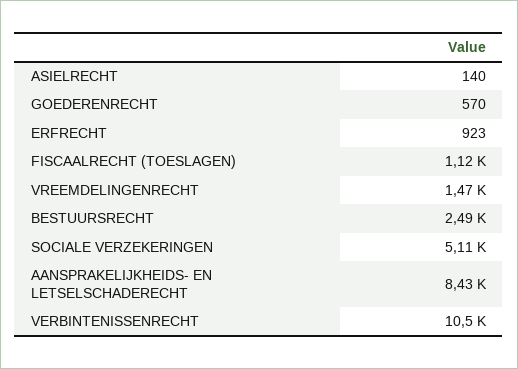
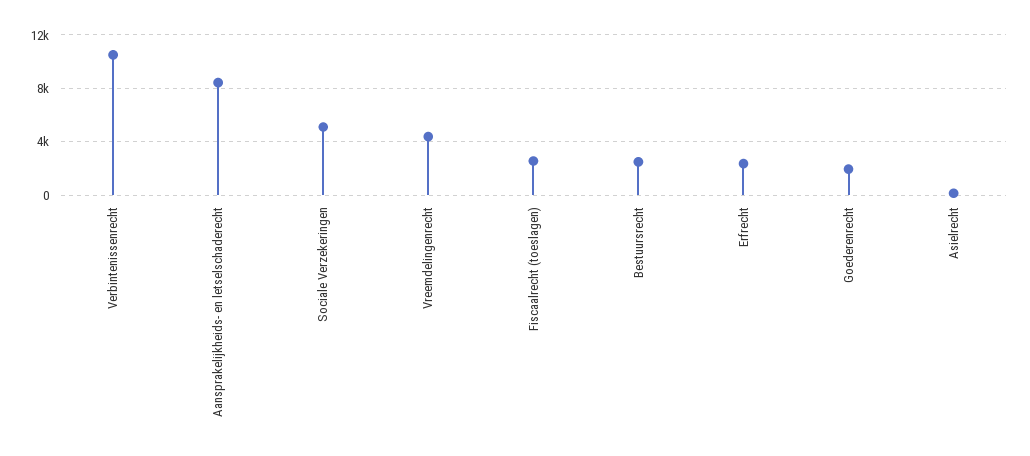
  {
    "ASIELRECHT": 140,
-   "GOEDERENRECHT": 570,
+   "GOEDERENRECHT": 2000,
-   "ERFRECHT": 923,
+   "ERFRECHT": 2500,
-   "FISCAALRECHT (TOESLAGEN)": 1120,
+   "FISCAALRECHT (TOESLAGEN)": 2500,
-   "VREEMDELINGENRECHT": 1470,
+   "VREEMDELINGENRECHT": 4500,
    "BESTUURSRECHT": 2490,
    "SOCIALE VERZEKERINGEN": 5110,
    "AANSPRAKELIJKHEIDS- EN LETSELSCHADERECHT": 8430,
    "VERBINTENISSENRECHT": 10500
  }

